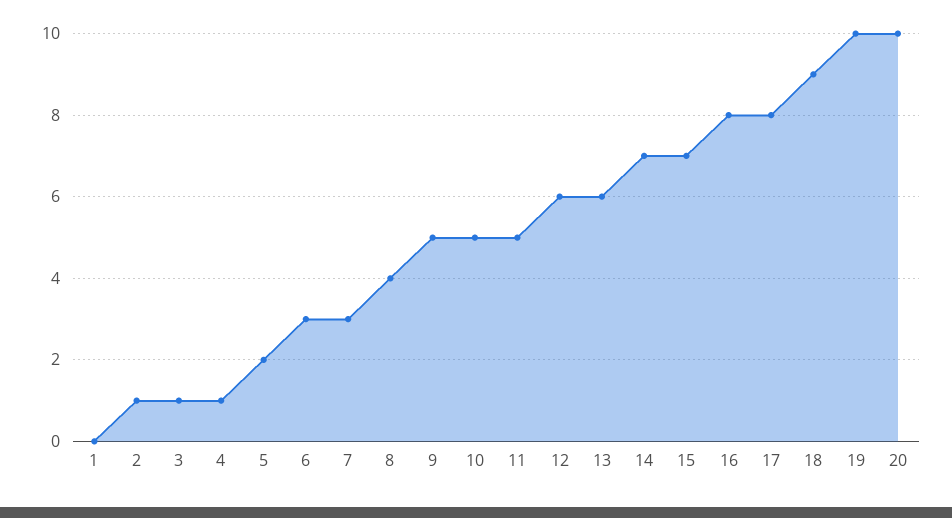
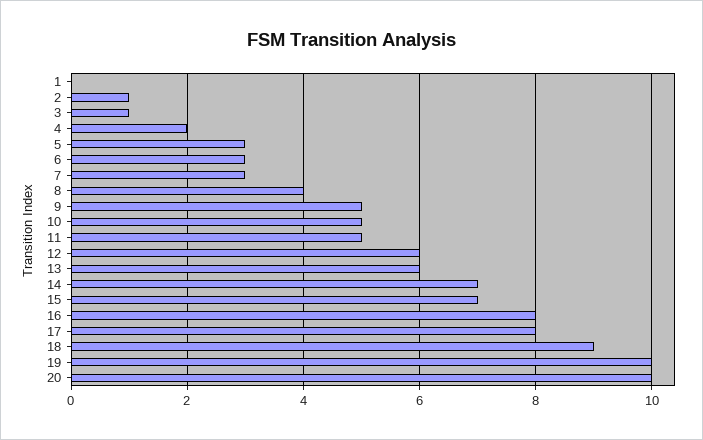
  {
    "1": 0,
    "2": 1,
    "3": 1,
-   "4": 1,
+   "4": 2,
-   "5": 2,
+   "5": 3,
    "6": 3,
    "7": 3,
    "8": 4,
    "9": 5,
    "10": 5,
    "11": 5,
    "12": 6,
    "13": 6,
    "14": 7,
    "15": 7,
    "16": 8,
    "17": 8,
    "18": 9,
    "19": 10,
    "20": 10
  }

